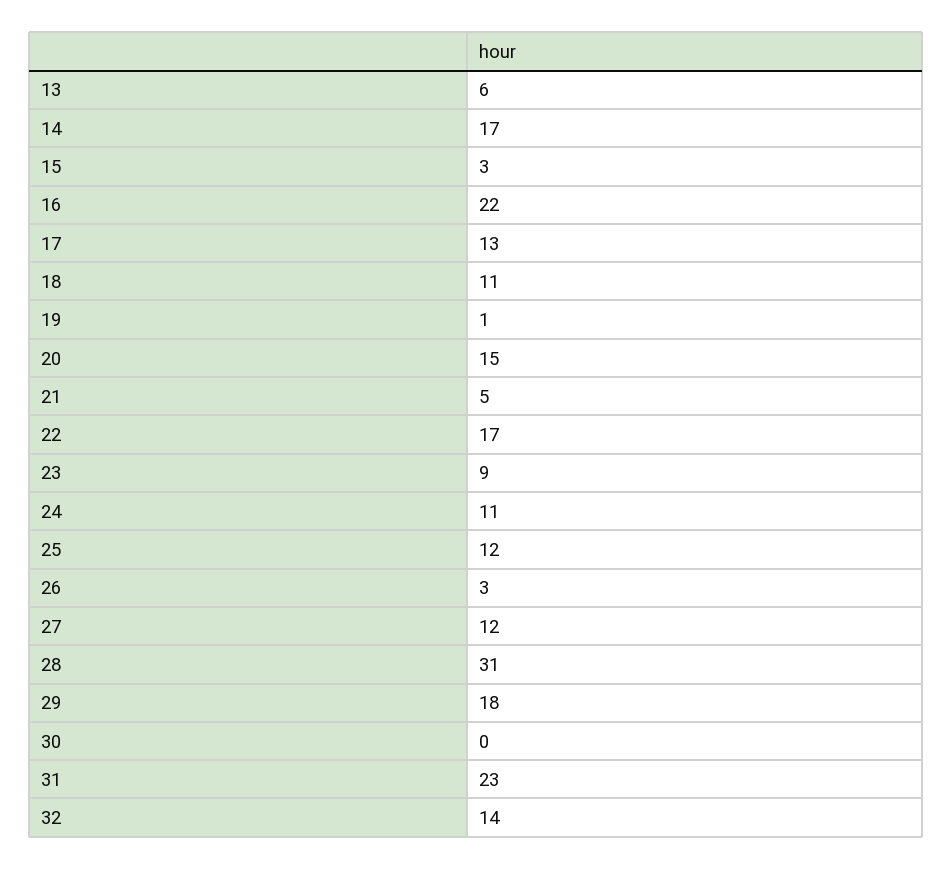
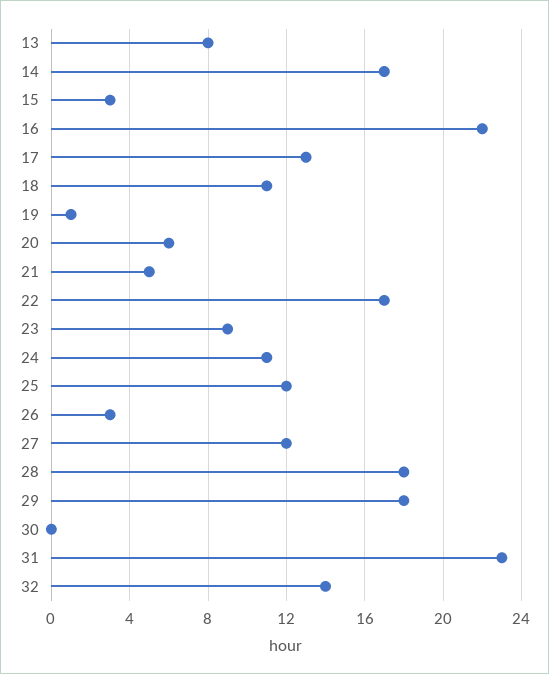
  {
-   "13": 6,
+   "13": 8,
    "14": 17,
    "15": 3,
    "16": 22,
    "17": 13,
    "18": 11,
    "19": 1,
-   "20": 15,
+   "20": 6,
    "21": 5,
    "22": 17,
    "23": 9,
    "24": 11,
    "25": 12,
    "26": 3,
    "27": 12,
-   "28": 31,
+   "28": 18,
    "29": 18,
    "30": 0,
    "31": 23,
    "32": 14
  }

